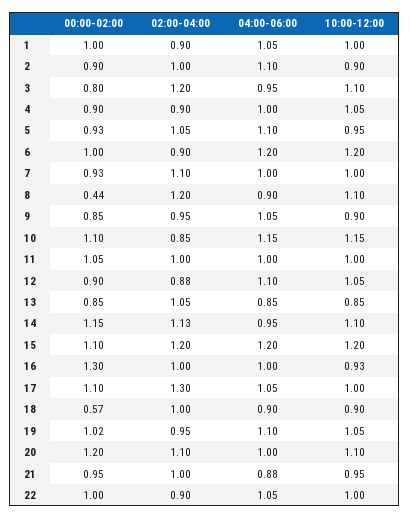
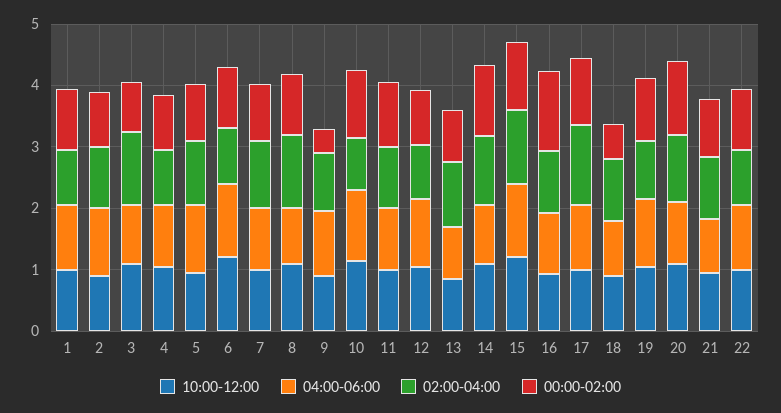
  {
    "00:00-02:00": {
      "1": 1,
      "2": 0.9,
      "3": 0.8,
      "4": 0.9,
      "5": 0.93,
      "6": 1,
      "7": 0.93,
-     "8": 0.44,
+     "8": 1,
-     "9": 0.85,
+     "9": 0.4,
      "10": 1.1,
      "11": 1.05,
      "12": 0.9,
      "13": 0.85,
      "14": 1.15,
      "15": 1.1,
      "16": 1.3,
      "17": 1.1,
      "18": 0.57,
      "19": 1.02,
      "20": 1.2,
      "21": 0.95,
      "22": 1
    },
    "02:00-04:00": {
      "1": 0.9,
      "2": 1,
      "3": 1.2,
      "4": 0.9,
      "5": 1.05,
      "6": 0.9,
      "7": 1.1,
      "8": 1.2,
      "9": 0.95,
      "10": 0.85,
      "11": 1,
      "12": 0.88,
      "13": 1.05,
      "14": 1.13,
      "15": 1.2,
      "16": 1,
      "17": 1.3,
      "18": 1,
      "19": 0.95,
      "20": 1.1,
      "21": 1,
      "22": 0.9
    },
    "04:00-06:00": {
      "1": 1.05,
      "2": 1.1,
      "3": 0.95,
      "4": 1,
      "5": 1.1,
      "6": 1.2,
      "7": 1,
      "8": 0.9,
      "9": 1.05,
      "10": 1.15,
      "11": 1,
      "12": 1.1,
      "13": 0.85,
      "14": 0.95,
      "15": 1.2,
      "16": 1,
      "17": 1.05,
      "18": 0.9,
      "19": 1.1,
      "20": 1,
      "21": 0.88,
      "22": 1.05
    },
    "10:00-12:00": {
      "1": 1,
      "2": 0.9,
      "3": 1.1,
      "4": 1.05,
      "5": 0.95,
      "6": 1.2,
      "7": 1,
      "8": 1.1,
      "9": 0.9,
      "10": 1.15,
      "11": 1,
      "12": 1.05,
      "13": 0.85,
      "14": 1.1,
      "15": 1.2,
      "16": 0.93,
      "17": 1,
      "18": 0.9,
      "19": 1.05,
      "20": 1.1,
      "21": 0.95,
      "22": 1
    }
  }

